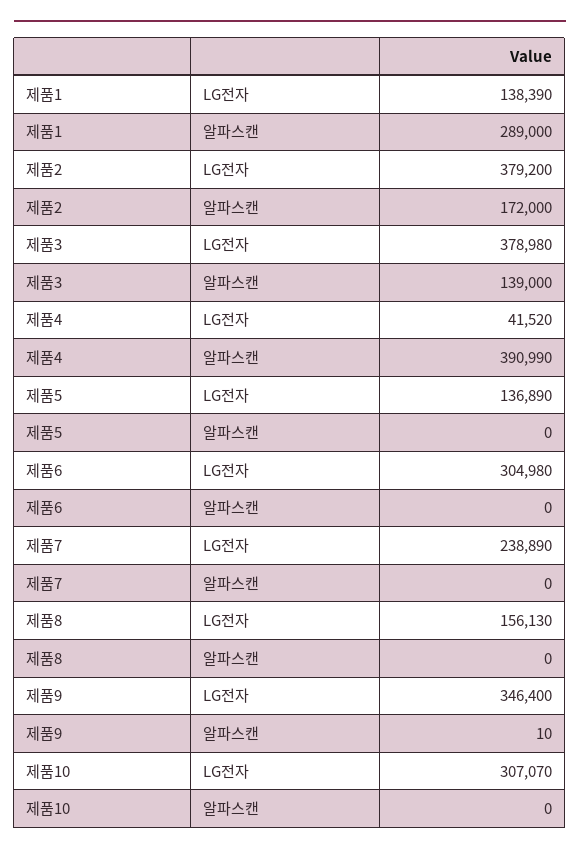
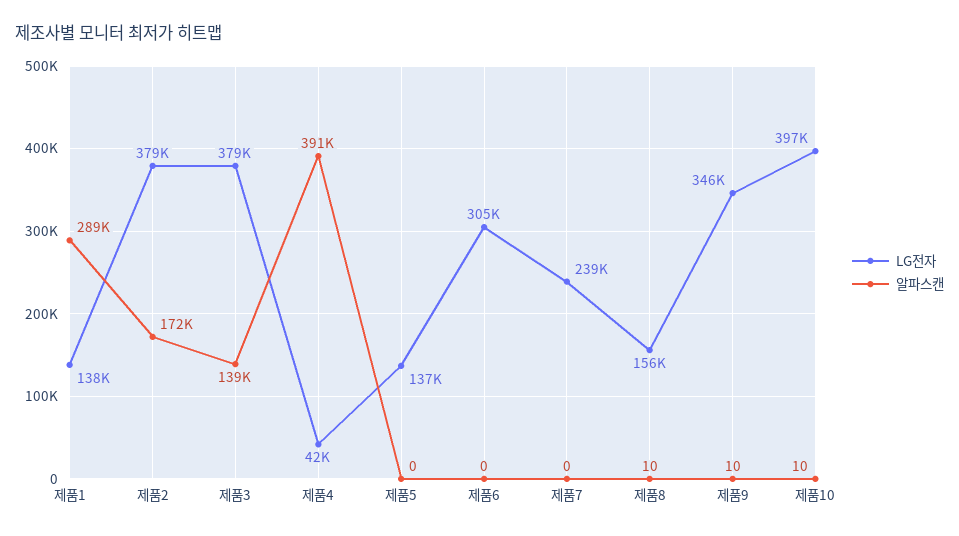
  {
    "LG전자": {
      "제품1": 138390,
      "제품2": 379200,
      "제품3": 378980,
      "제품4": 41520,
      "제품5": 136890,
      "제품6": 304980,
      "제품7": 238890,
      "제품8": 156130,
      "제품9": 346400,
-     "제품10": 307070
+     "제품10": 397000
    },
    "알파스캔": {
      "제품1": 289000,
      "제품2": 172000,
      "제품3": 139000,
      "제품4": 390990,
      "제품5": 0,
      "제품6": 0,
      "제품7": 0,
-     "제품8": 0,
+     "제품8": 10,
      "제품9": 10,
-     "제품10": 0
+     "제품10": 10
    }
  }

